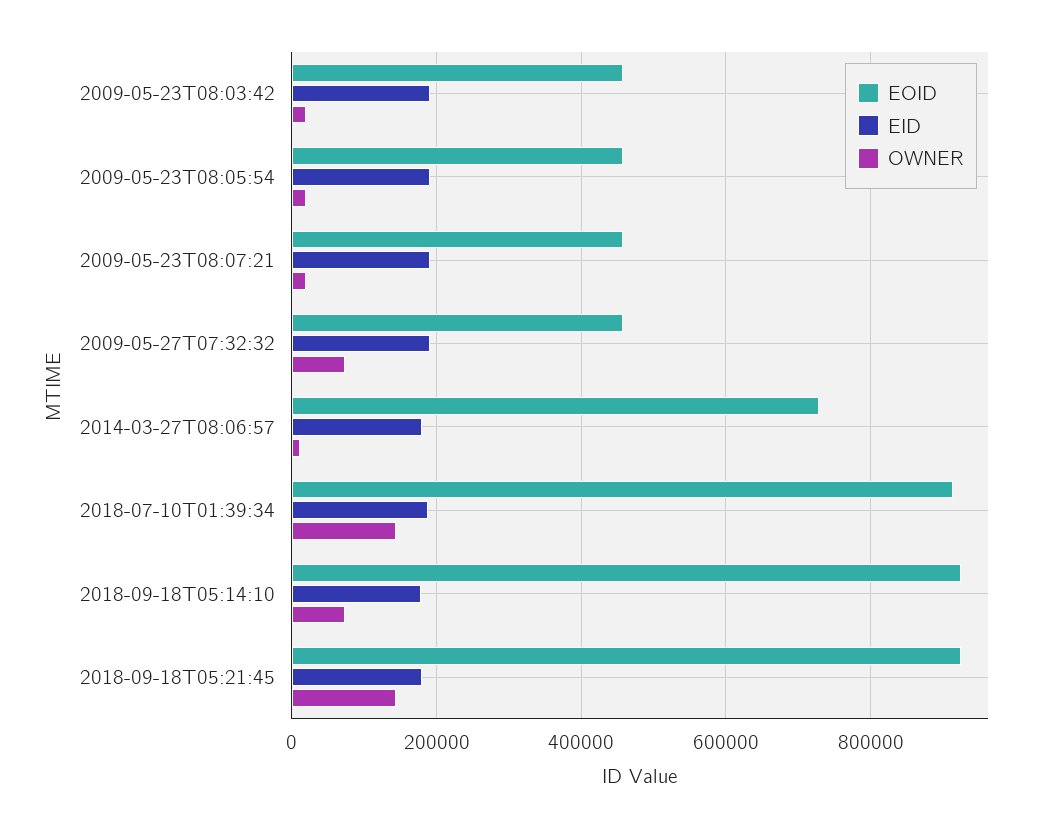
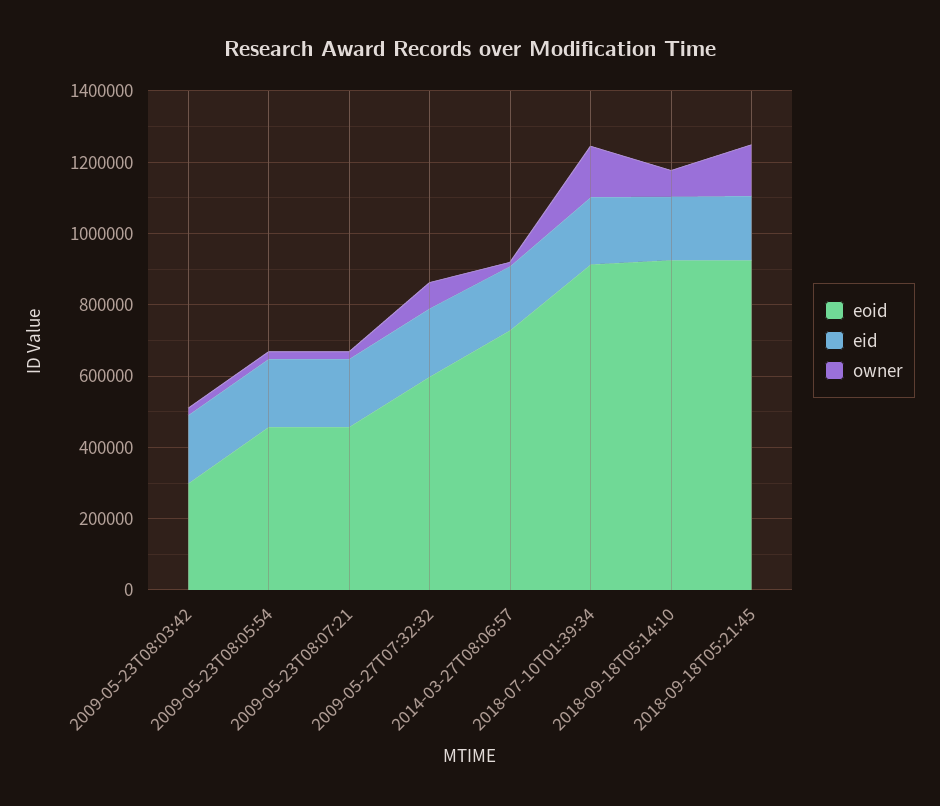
  {
    "EOID": {
-     "2009-05-23T08:03:42": 460000,
+     "2009-05-23T08:03:42": 300000,
      "2009-05-23T08:05:54": 460000,
      "2009-05-23T08:07:21": 460000,
-     "2009-05-27T07:32:32": 460000,
+     "2009-05-27T07:32:32": 600000,
      "2014-03-27T08:06:57": 720000,
      "2018-07-10T01:39:34": 920000,
      "2018-09-18T05:14:10": 920000,
      "2018-09-18T05:21:45": 920000
    },
    "EID": {
      "2009-05-23T08:03:42": 200000,
      "2009-05-23T08:05:54": 200000,
      "2009-05-23T08:07:21": 200000,
      "2009-05-27T07:32:32": 200000,
      "2014-03-27T08:06:57": 180000,
      "2018-07-10T01:39:34": 180000,
      "2018-09-18T05:14:10": 180000,
      "2018-09-18T05:21:45": 180000
    },
    "OWNER": {
      "2009-05-23T08:03:42": 20000,
      "2009-05-23T08:05:54": 20000,
      "2009-05-23T08:07:21": 20000,
      "2009-05-27T07:32:32": 80000,
      "2014-03-27T08:06:57": 20000,
      "2018-07-10T01:39:34": 140000,
      "2018-09-18T05:14:10": 80000,
      "2018-09-18T05:21:45": 140000
    }
  }

